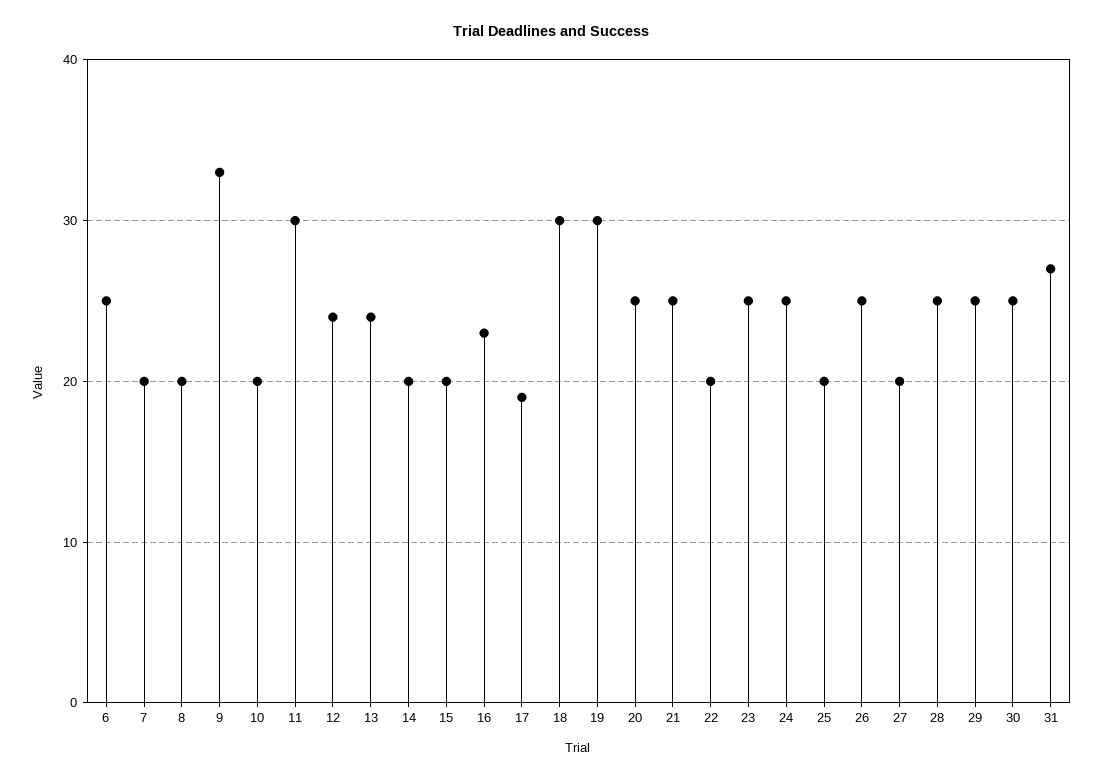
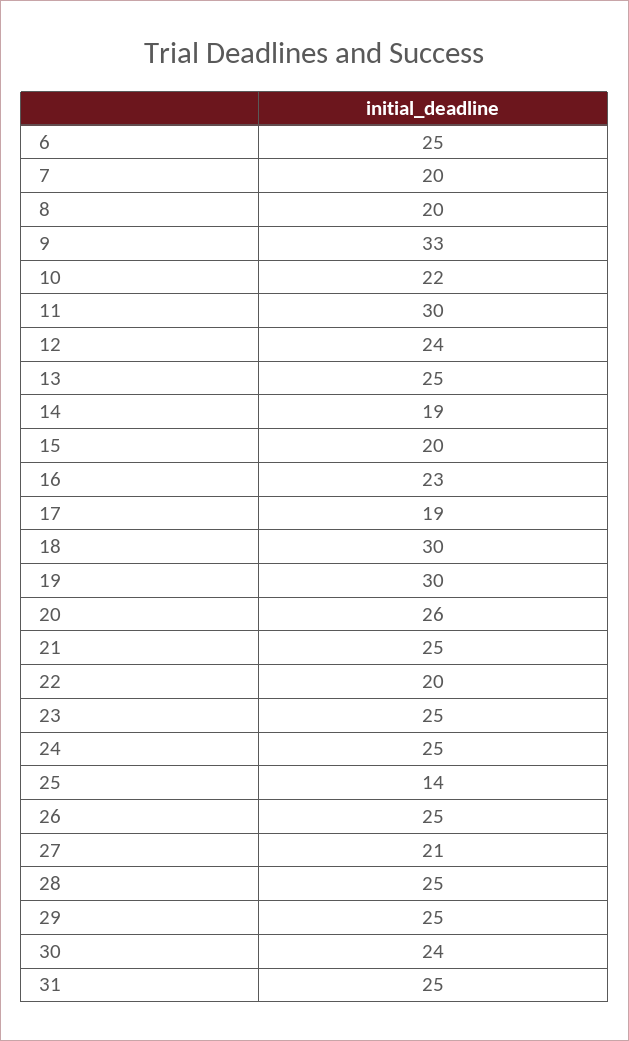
  {
    "6": 25,
    "7": 20,
    "8": 20,
    "9": 33,
-   "10": 20,
+   "10": 22,
    "11": 30,
    "12": 24,
-   "13": 24,
+   "13": 25,
-   "14": 20,
+   "14": 19,
    "15": 20,
    "16": 23,
    "17": 19,
    "18": 30,
    "19": 30,
-   "20": 25,
+   "20": 26,
    "21": 25,
    "22": 20,
    "23": 25,
    "24": 25,
-   "25": 20,
+   "25": 14,
    "26": 25,
-   "27": 20,
+   "27": 21,
    "28": 25,
    "29": 25,
-   "30": 25,
+   "30": 24,
-   "31": 27
+   "31": 25
  }

